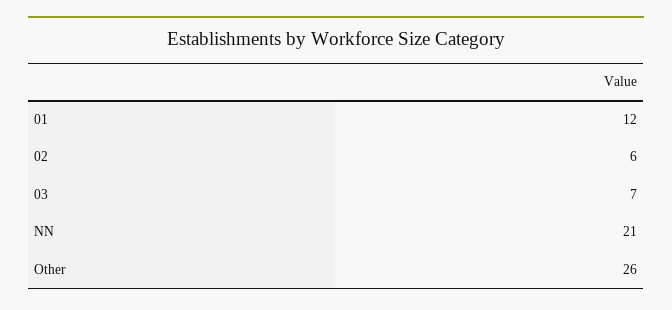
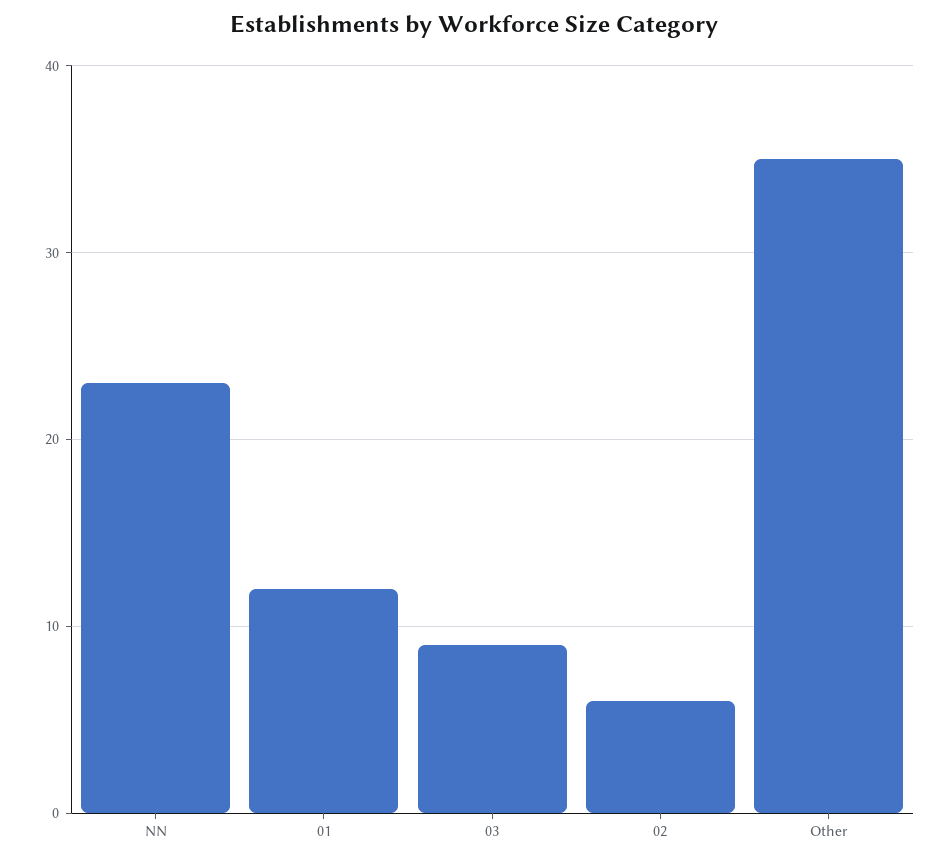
  {
    "01": 12,
    "02": 6,
-   "03": 7,
+   "03": 9,
-   "NN": 21,
+   "NN": 23,
-   "Other": 26
+   "Other": 35
  }

